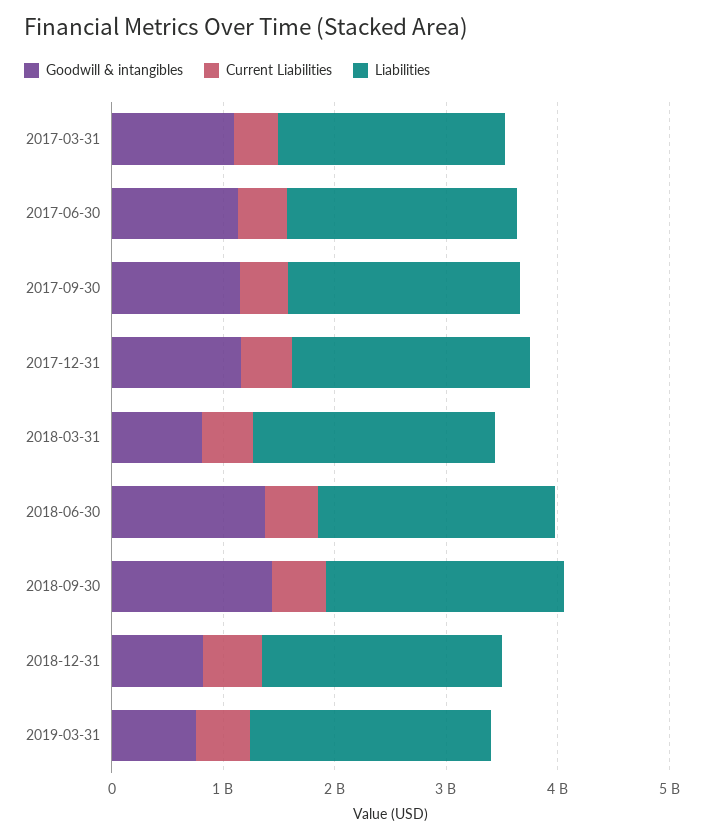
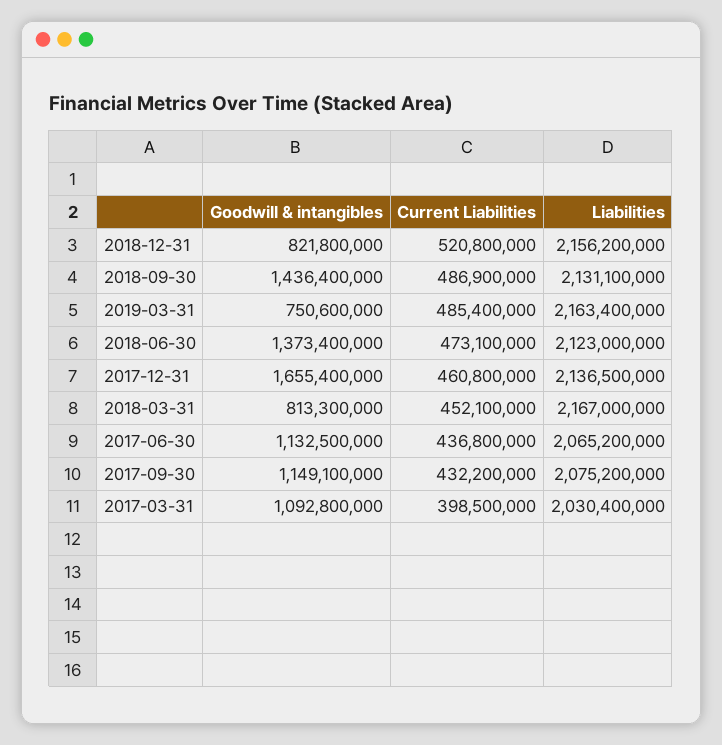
  {
    "Goodwill & intangibles": {
      "2017-03-31": 1092800000,
      "2017-06-30": 1132500000,
      "2017-09-30": 1149100000,
-     "2017-12-31": 1200000000,
+     "2017-12-31": 1655400000,
      "2018-03-31": 813300000,
      "2018-06-30": 1373400000,
      "2018-09-30": 1436400000,
      "2018-12-31": 821800000,
      "2019-03-31": 750600000
    },
    "Current Liabilities": {
      "2017-03-31": 398500000,
      "2017-06-30": 436800000,
      "2017-09-30": 432200000,
      "2017-12-31": 460800000,
      "2018-03-31": 452100000,
      "2018-06-30": 473100000,
      "2018-09-30": 486900000,
      "2018-12-31": 520800000,
      "2019-03-31": 485400000
    },
    "Liabilities": {
      "2017-03-31": 2030400000,
      "2017-06-30": 2065200000,
      "2017-09-30": 2075200000,
      "2017-12-31": 2136500000,
      "2018-03-31": 2167000000,
      "2018-06-30": 2123000000,
      "2018-09-30": 2131100000,
      "2018-12-31": 2156200000,
      "2019-03-31": 2163400000
    }
  }

